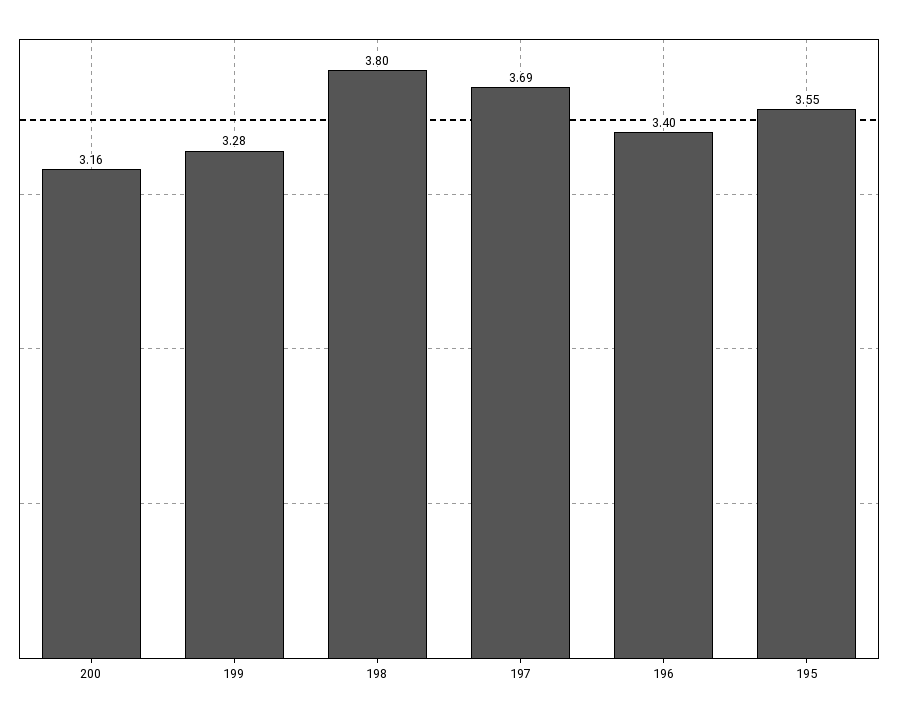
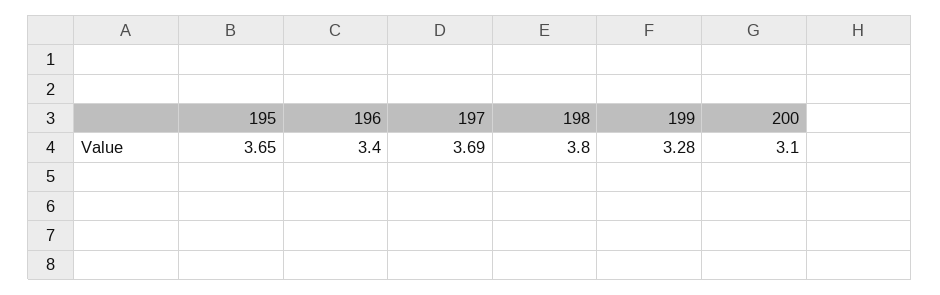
  {
-   "200": 3.16,
+   "200": 3.1,
    "199": 3.28,
    "198": 3.8,
    "197": 3.69,
    "196": 3.4,
-   "195": 3.55
+   "195": 3.65
  }

